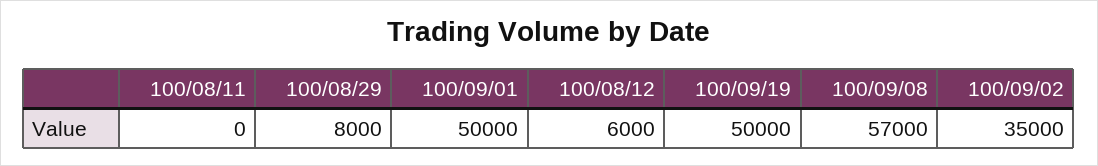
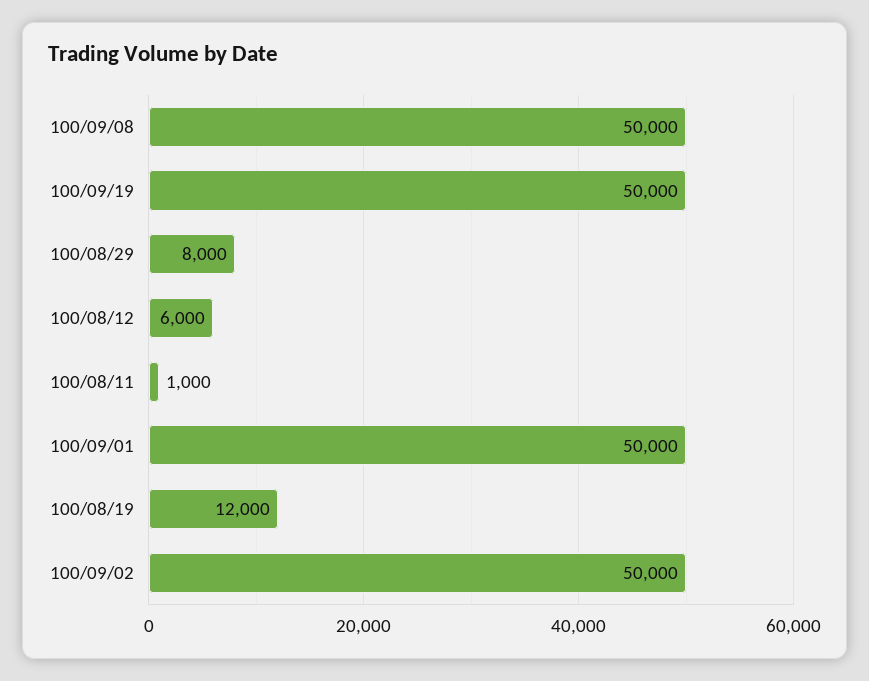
  {
-   "100/08/11": 0,
+   "100/08/11": 1000,
    "100/08/29": 8000,
    "100/09/01": 50000,
    "100/08/12": 6000,
    "100/09/19": 50000,
-   "100/09/08": 57000,
+   "100/09/08": 50000,
-   "100/09/02": 35000
+   "100/09/02": 50000,
+   "100/08/19": 12000
  }

